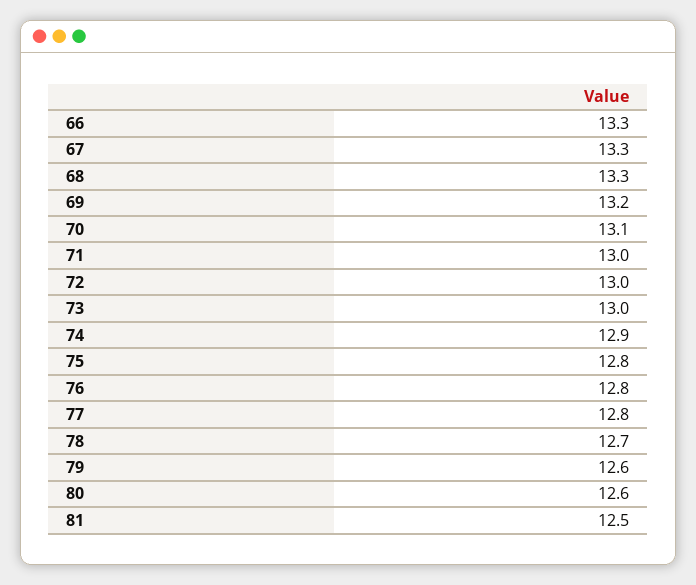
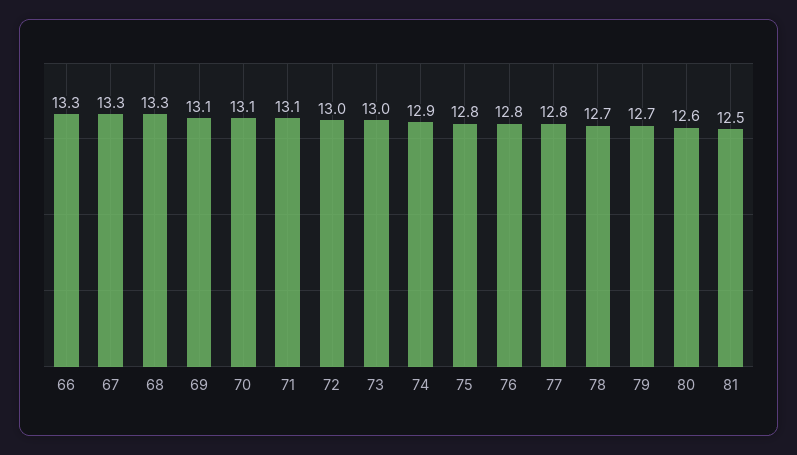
  {
    "66": 13.3,
    "67": 13.3,
    "68": 13.3,
-   "69": 13.2,
+   "69": 13.1,
    "70": 13.1,
-   "71": 13,
+   "71": 13.1,
    "72": 13,
    "73": 13,
    "74": 12.9,
    "75": 12.8,
    "76": 12.8,
    "77": 12.8,
    "78": 12.7,
-   "79": 12.6,
+   "79": 12.7,
    "80": 12.6,
    "81": 12.5
  }

